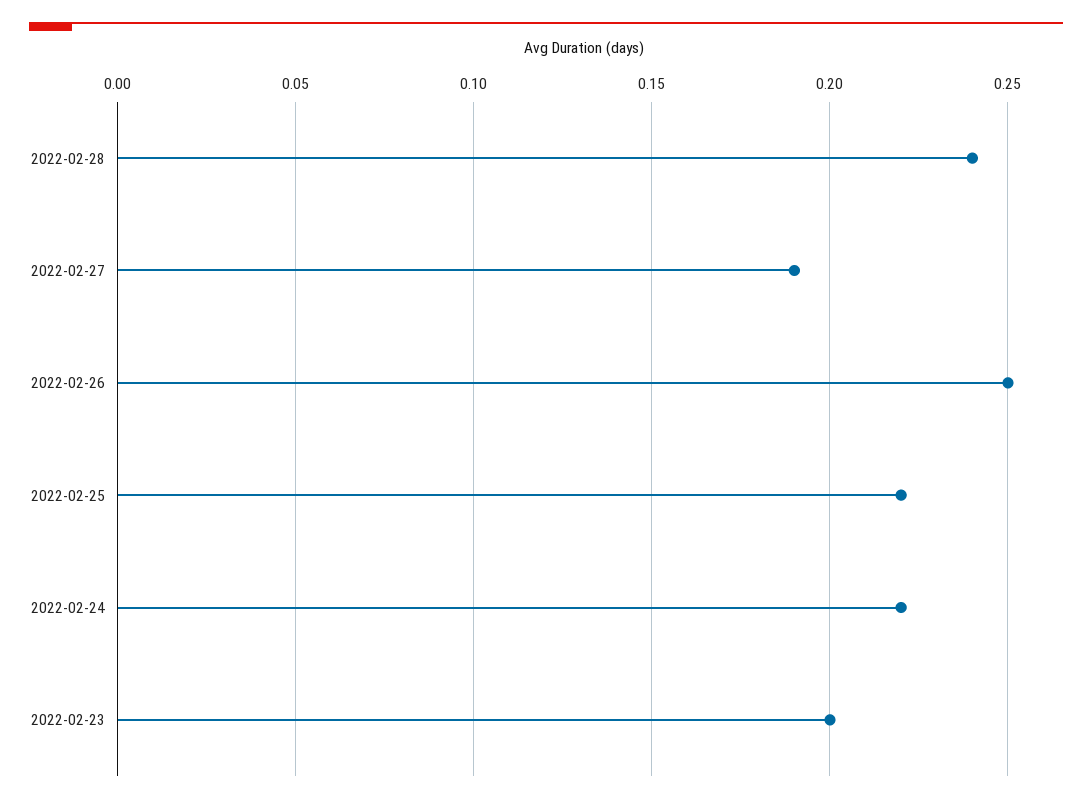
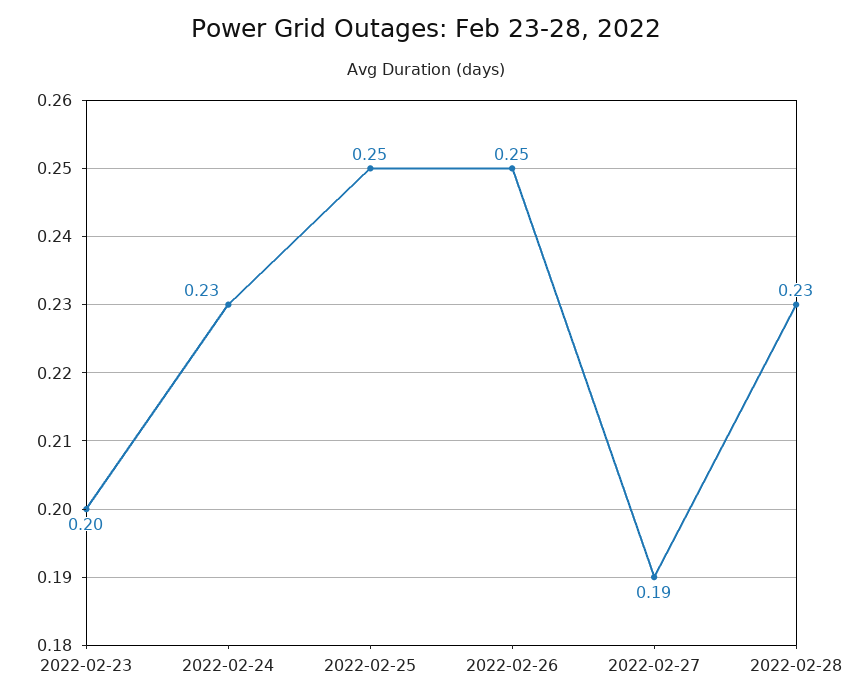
  {
-   "2022-02-28": 0.24,
+   "2022-02-28": 0.23,
    "2022-02-27": 0.19,
    "2022-02-26": 0.25,
-   "2022-02-25": 0.22,
+   "2022-02-25": 0.25,
-   "2022-02-24": 0.22,
+   "2022-02-24": 0.23,
    "2022-02-23": 0.2
  }

